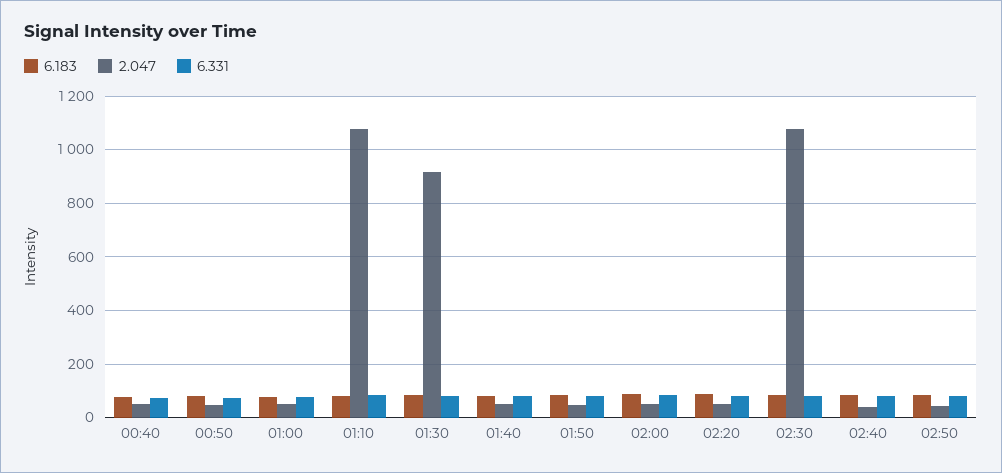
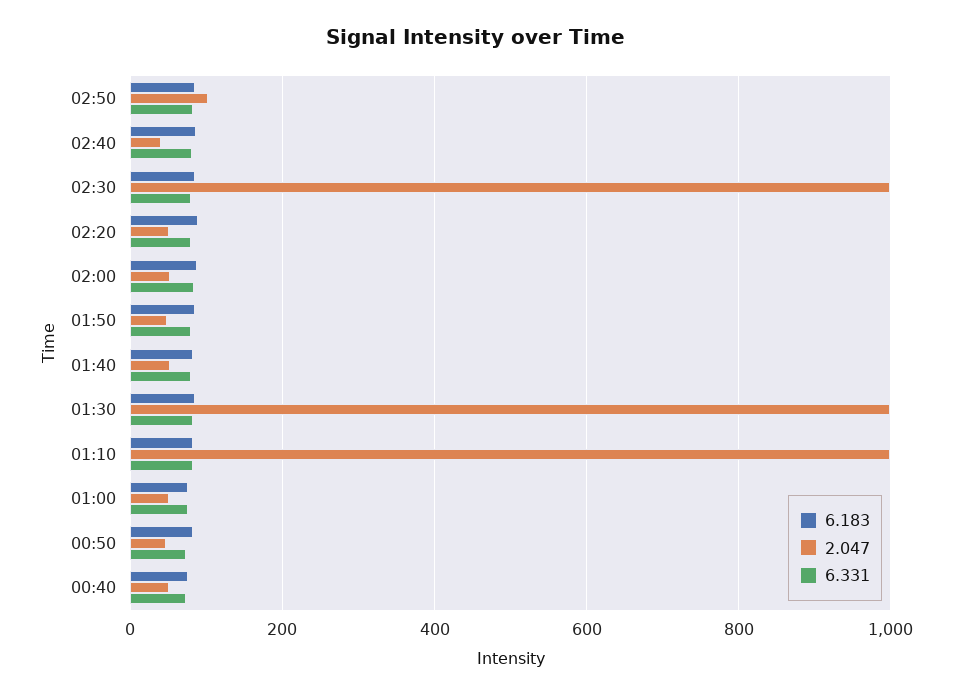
  {
    "6.183": {
      "00:40": 80,
      "00:50": 80,
      "01:00": 80,
      "01:10": 80,
      "01:30": 80,
      "01:40": 80,
      "01:50": 80,
      "02:00": 80,
      "02:20": 80,
      "02:30": 80,
      "02:40": 80,
      "02:50": 80
    },
    "2.047": {
      "00:40": 60,
      "00:50": 40,
      "01:00": 60,
-     "01:10": 1075,
+     "01:10": 1000,
-     "01:30": 925,
+     "01:30": 1000,
      "01:40": 60,
      "01:50": 40,
      "02:00": 60,
      "02:20": 60,
-     "02:30": 1075,
+     "02:30": 1000,
      "02:40": 40,
-     "02:50": 50
+     "02:50": 100
    },
    "6.331": {
      "00:40": 80,
      "00:50": 80,
      "01:00": 80,
      "01:10": 80,
      "01:30": 80,
      "01:40": 80,
      "01:50": 80,
      "02:00": 80,
      "02:20": 80,
      "02:30": 80,
      "02:40": 80,
      "02:50": 80
    }
  }

